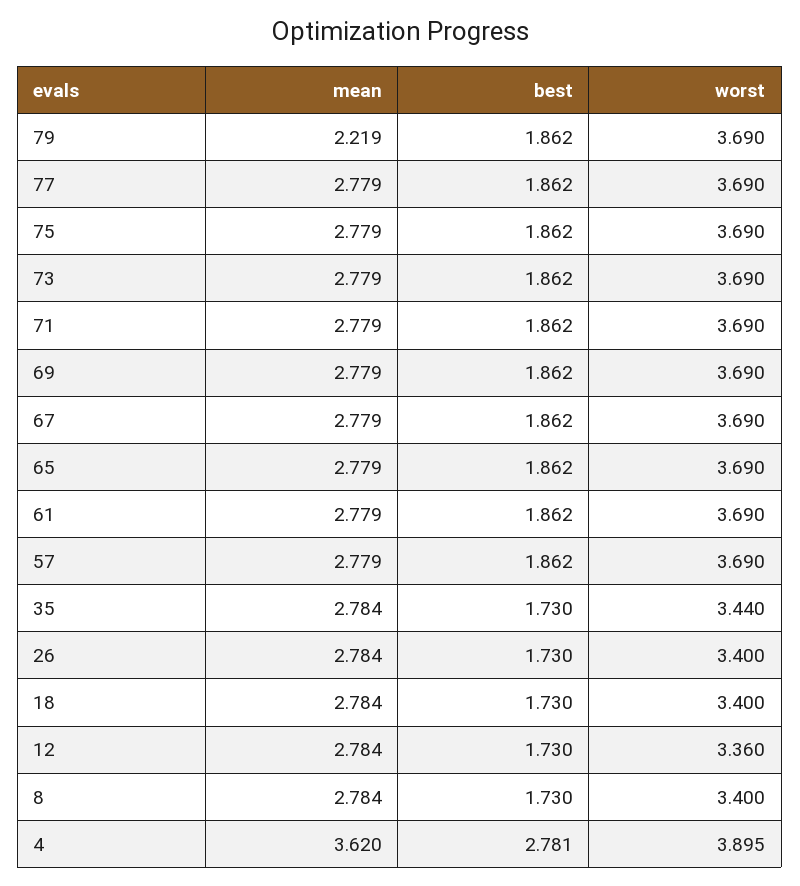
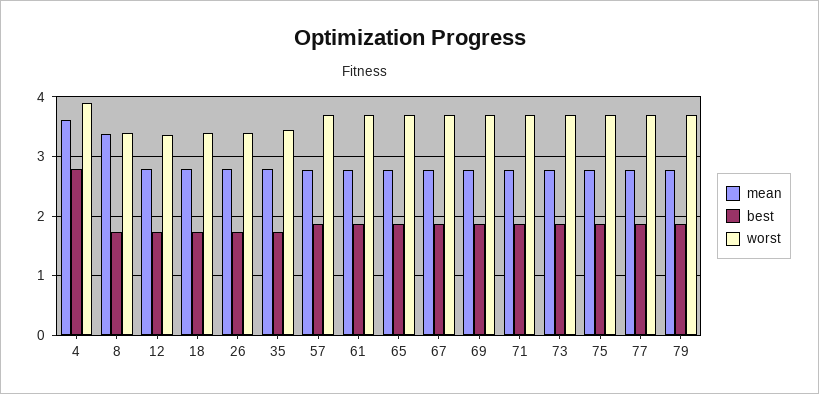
  {
    "mean": {
-     "79": 2.219,
+     "79": 2.8,
      "77": 2.779,
      "75": 2.779,
      "73": 2.779,
      "71": 2.779,
      "69": 2.779,
      "67": 2.779,
      "65": 2.779,
      "61": 2.779,
      "57": 2.779,
      "35": 2.784,
      "26": 2.784,
      "18": 2.784,
      "12": 2.784,
-     "8": 2.784,
+     "8": 3.4,
      "4": 3.62
    },
    "best": {
      "79": 1.862,
      "77": 1.862,
      "75": 1.862,
      "73": 1.862,
      "71": 1.862,
      "69": 1.862,
      "67": 1.862,
      "65": 1.862,
      "61": 1.862,
      "57": 1.862,
      "35": 1.73,
      "26": 1.73,
      "18": 1.73,
      "12": 1.73,
      "8": 1.73,
      "4": 2.781
    },
    "worst": {
      "79": 3.69,
      "77": 3.69,
      "75": 3.69,
      "73": 3.69,
      "71": 3.69,
      "69": 3.69,
      "67": 3.69,
      "65": 3.69,
      "61": 3.69,
      "57": 3.69,
      "35": 3.44,
      "26": 3.4,
      "18": 3.4,
      "12": 3.36,
      "8": 3.4,
      "4": 3.895
    }
  }

